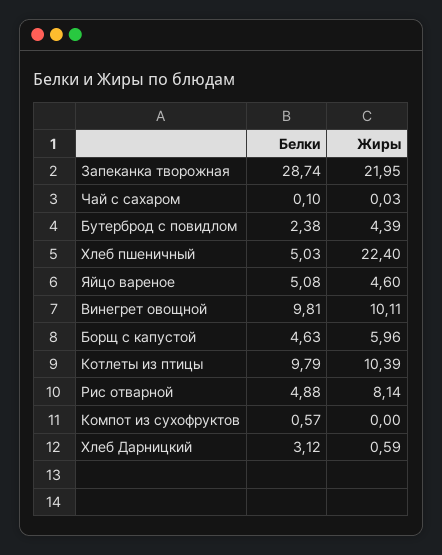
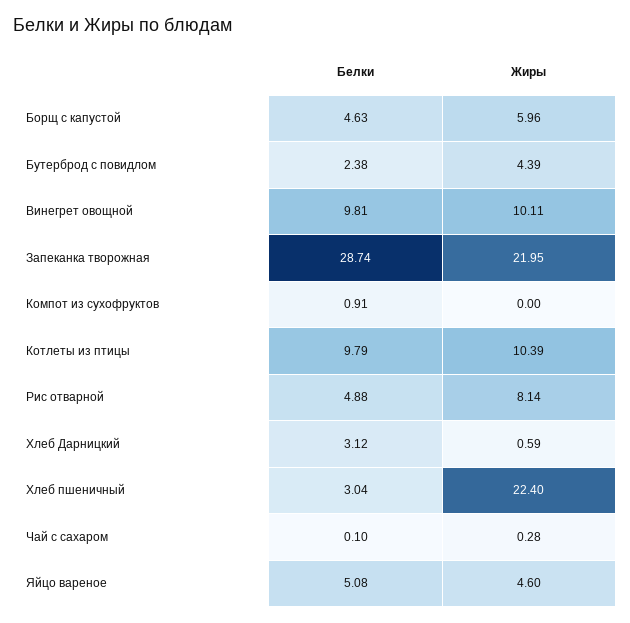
  {
    "Белки": {
      "Запеканка творожная": 28.74,
      "Чай с сахаром": 0.1,
      "Бутерброд с повидлом": 2.38,
-     "Хлеб пшеничный": 5.03,
+     "Хлеб пшеничный": 3.04,
      "Яйцо вареное": 5.08,
      "Винегрет овощной": 9.81,
      "Борщ с капустой": 4.63,
      "Котлеты из птицы": 9.79,
      "Рис отварной": 4.88,
-     "Компот из сухофруктов": 0.57,
+     "Компот из сухофруктов": 0.91,
      "Хлеб Дарницкий": 3.12
    },
    "Жиры": {
      "Запеканка творожная": 21.95,
-     "Чай с сахаром": 0.03,
+     "Чай с сахаром": 0.28,
      "Бутерброд с повидлом": 4.39,
      "Хлеб пшеничный": 22.4,
      "Яйцо вареное": 4.6,
      "Винегрет овощной": 10.11,
      "Борщ с капустой": 5.96,
      "Котлеты из птицы": 10.39,
      "Рис отварной": 8.14,
      "Компот из сухофруктов": 0,
      "Хлеб Дарницкий": 0.59
    }
  }

